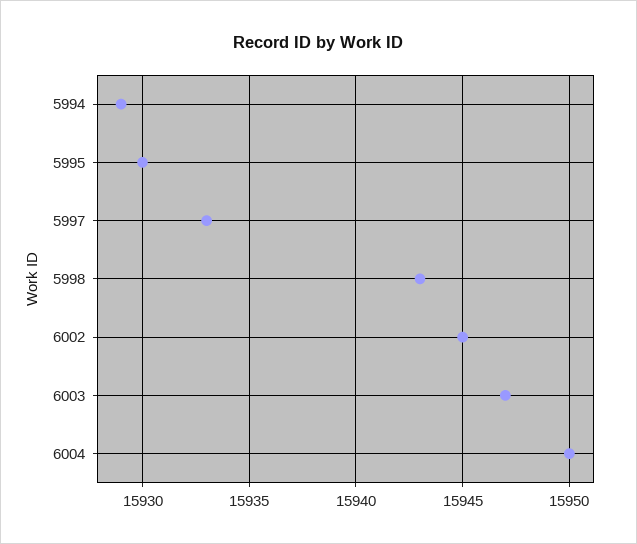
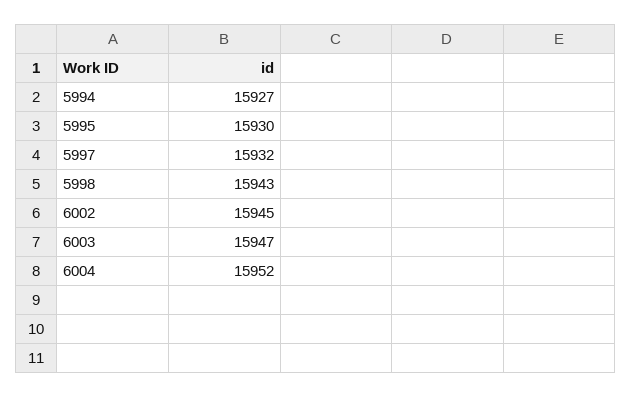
  {
-   "5994": 15929,
+   "5994": 15927,
    "5995": 15930,
-   "5997": 15933,
+   "5997": 15932,
    "5998": 15943,
    "6002": 15945,
    "6003": 15947,
-   "6004": 15950
+   "6004": 15952
  }

